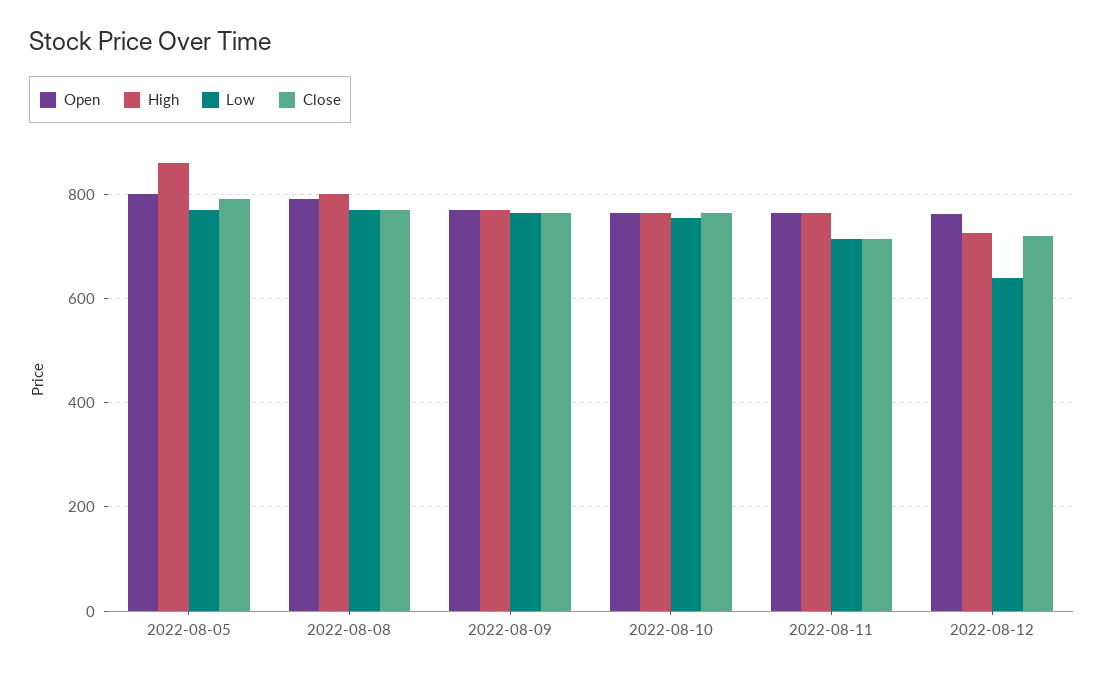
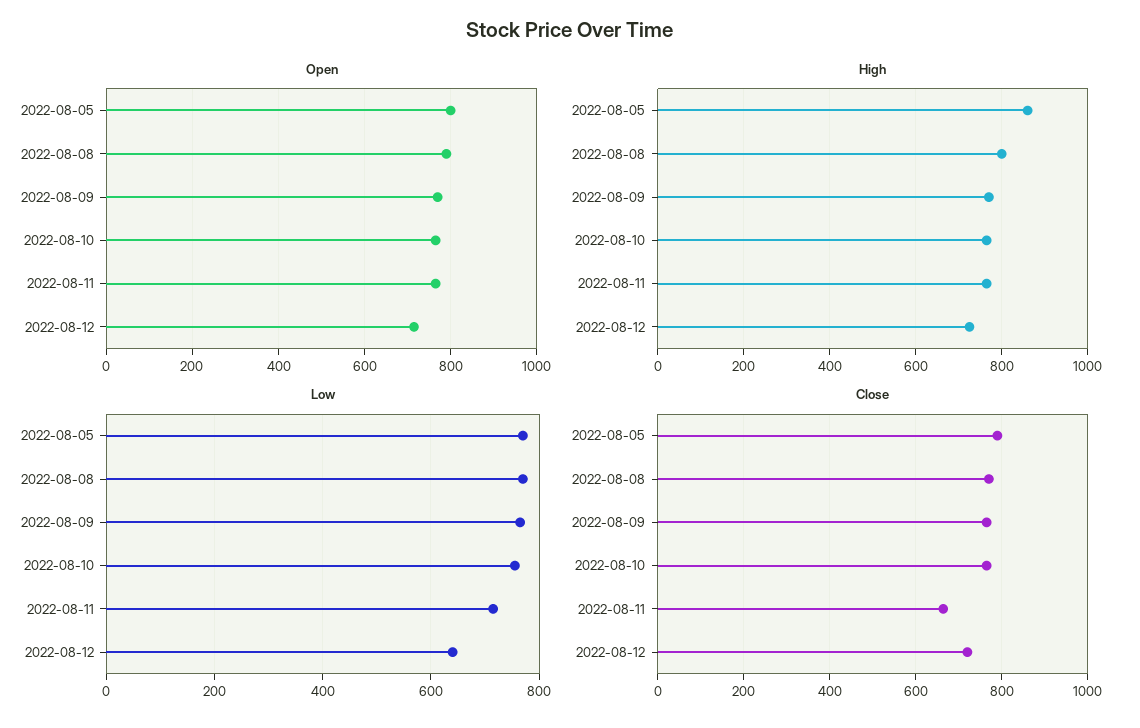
  {
    "Open": {
      "2022-08-05": 800,
      "2022-08-08": 800,
      "2022-08-09": 780,
      "2022-08-10": 760,
      "2022-08-11": 760,
-     "2022-08-12": 760
+     "2022-08-12": 720
    },
    "High": {
      "2022-08-05": 860,
      "2022-08-08": 800,
      "2022-08-09": 780,
      "2022-08-10": 760,
      "2022-08-11": 760,
      "2022-08-12": 720
    },
    "Low": {
      "2022-08-05": 780,
      "2022-08-08": 780,
      "2022-08-09": 760,
      "2022-08-10": 760,
      "2022-08-11": 720,
      "2022-08-12": 640
    },
    "Close": {
      "2022-08-05": 800,
      "2022-08-08": 780,
      "2022-08-09": 760,
      "2022-08-10": 760,
-     "2022-08-11": 720,
+     "2022-08-11": 660,
      "2022-08-12": 720
    }
  }

